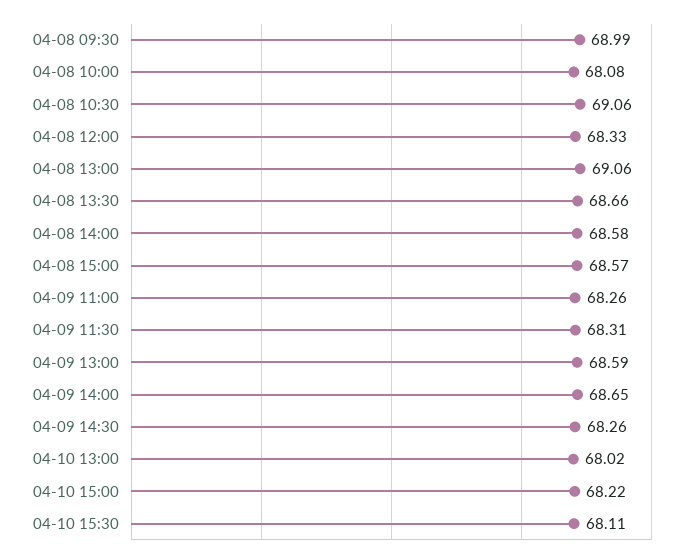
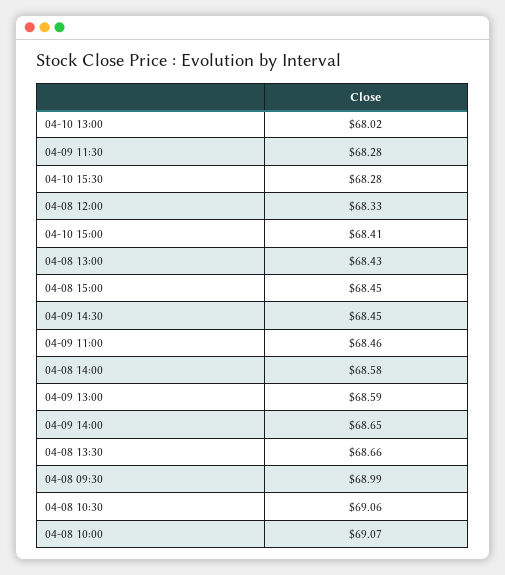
  {
    "04-08 09:30": 68.99,
-   "04-08 10:00": 68.08,
+   "04-08 10:00": 69.07,
    "04-08 10:30": 69.06,
    "04-08 12:00": 68.33,
-   "04-08 13:00": 69.06,
+   "04-08 13:00": 68.43,
    "04-08 13:30": 68.66,
    "04-08 14:00": 68.58,
-   "04-08 15:00": 68.57,
+   "04-08 15:00": 68.45,
-   "04-09 11:00": 68.26,
+   "04-09 11:00": 68.46,
-   "04-09 11:30": 68.31,
+   "04-09 11:30": 68.28,
    "04-09 13:00": 68.59,
    "04-09 14:00": 68.65,
-   "04-09 14:30": 68.26,
+   "04-09 14:30": 68.45,
    "04-10 13:00": 68.02,
-   "04-10 15:00": 68.22,
+   "04-10 15:00": 68.41,
-   "04-10 15:30": 68.11
+   "04-10 15:30": 68.28
  }

